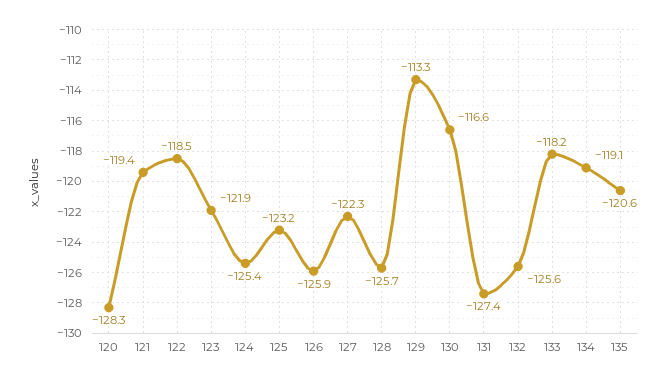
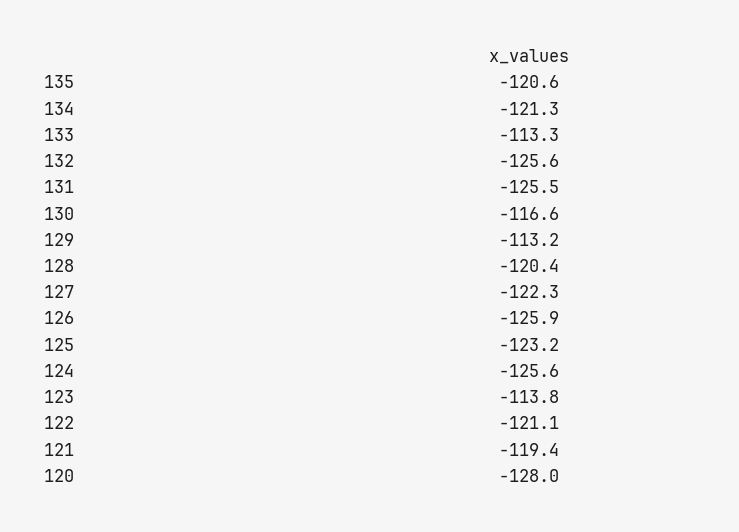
  {
-   "120": -128.3,
+   "120": -128,
    "121": -119.4,
-   "122": -118.5,
+   "122": -121.1,
-   "123": -121.9,
+   "123": -113.8,
-   "124": -125.4,
+   "124": -125.6,
    "125": -123.2,
    "126": -125.9,
    "127": -122.3,
-   "128": -125.7,
+   "128": -120.4,
-   "129": -113.3,
+   "129": -113.2,
    "130": -116.6,
-   "131": -127.4,
+   "131": -125.5,
    "132": -125.6,
-   "133": -118.2,
+   "133": -113.3,
-   "134": -119.1,
+   "134": -121.3,
    "135": -120.6
  }

